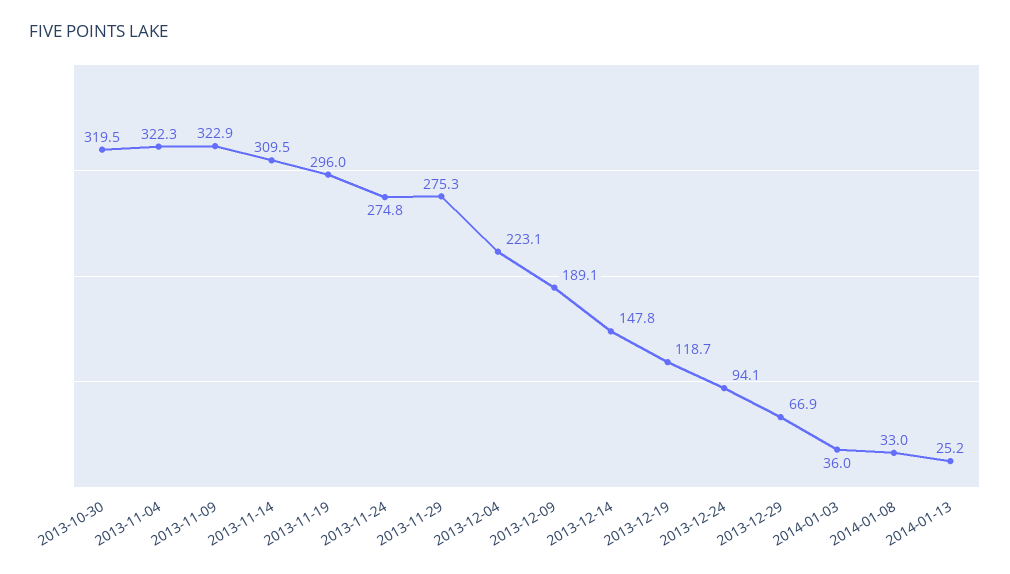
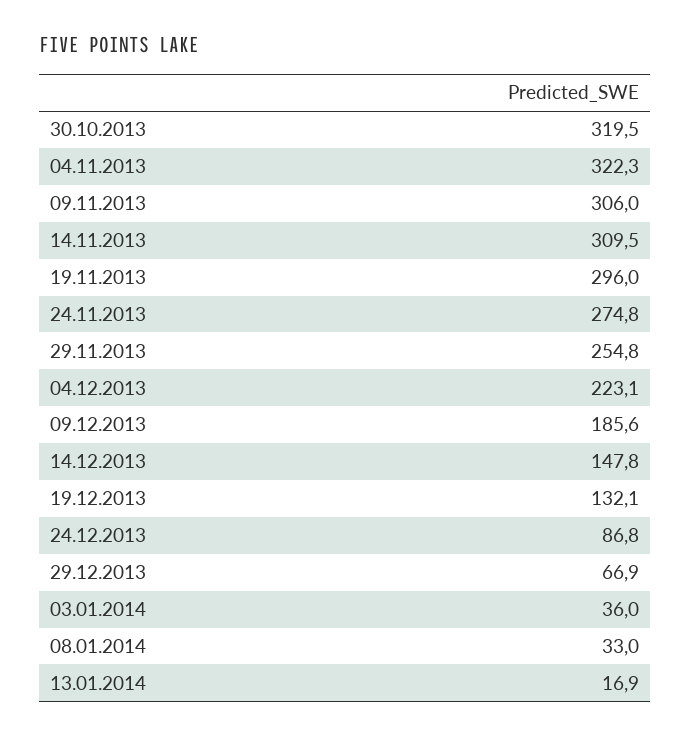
  {
    "2013-10-30": 319.5,
    "2013-11-04": 322.3,
-   "2013-11-09": 322.9,
+   "2013-11-09": 306,
    "2013-11-14": 309.5,
    "2013-11-19": 296,
    "2013-11-24": 274.8,
-   "2013-11-29": 275.3,
+   "2013-11-29": 254.8,
    "2013-12-04": 223.1,
-   "2013-12-09": 189.1,
+   "2013-12-09": 185.6,
    "2013-12-14": 147.8,
-   "2013-12-19": 118.7,
+   "2013-12-19": 132.1,
-   "2013-12-24": 94.1,
+   "2013-12-24": 86.8,
    "2013-12-29": 66.9,
    "2014-01-03": 36,
    "2014-01-08": 33,
-   "2014-01-13": 25.2
+   "2014-01-13": 16.9
  }

